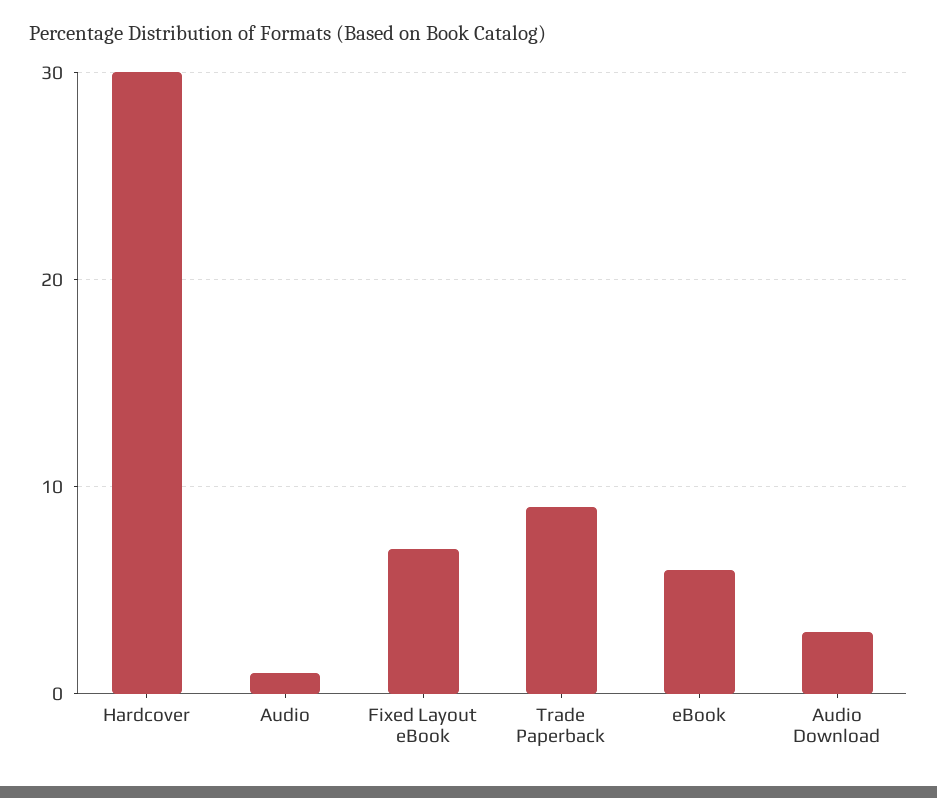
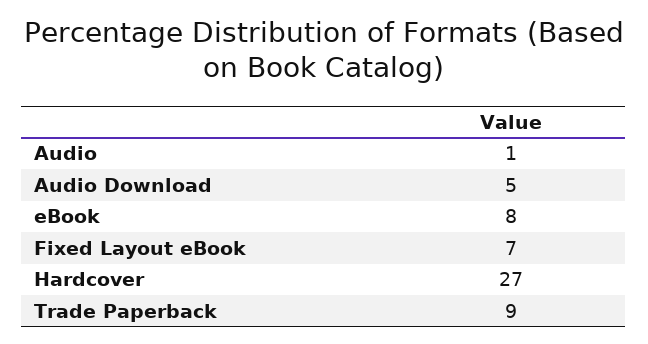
  {
-   "Hardcover": 30,
+   "Hardcover": 27,
    "Audio": 1,
    "Fixed Layout eBook": 7,
    "Trade Paperback": 9,
-   "eBook": 6,
+   "eBook": 8,
-   "Audio Download": 3
+   "Audio Download": 5
  }

